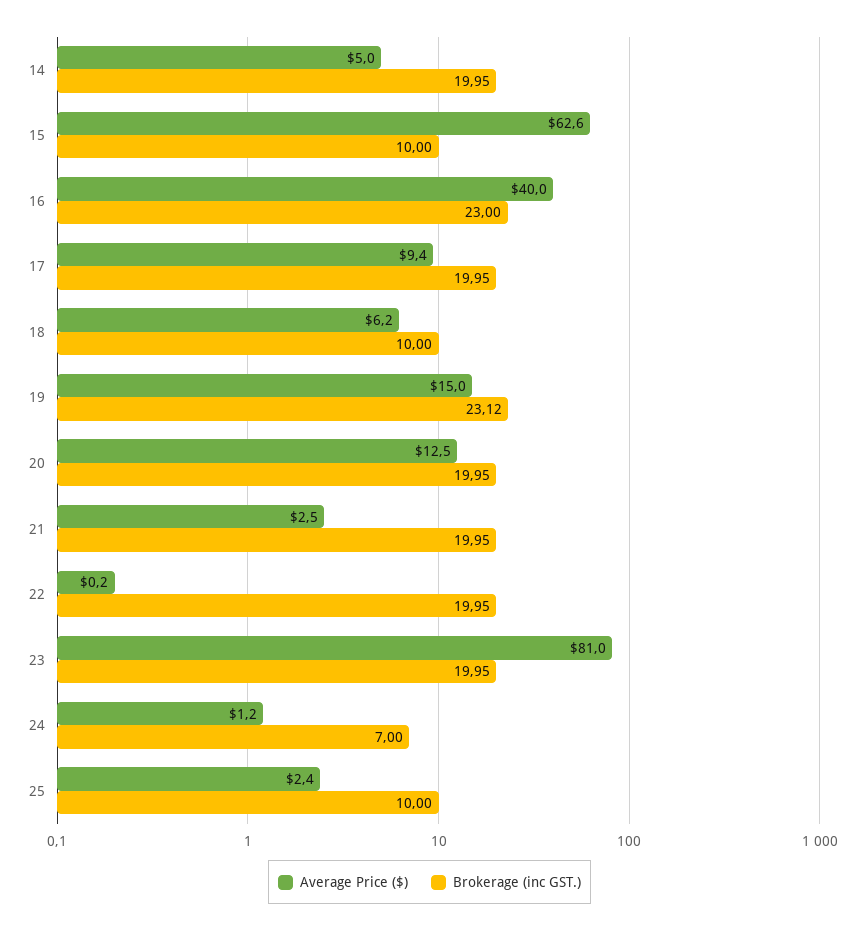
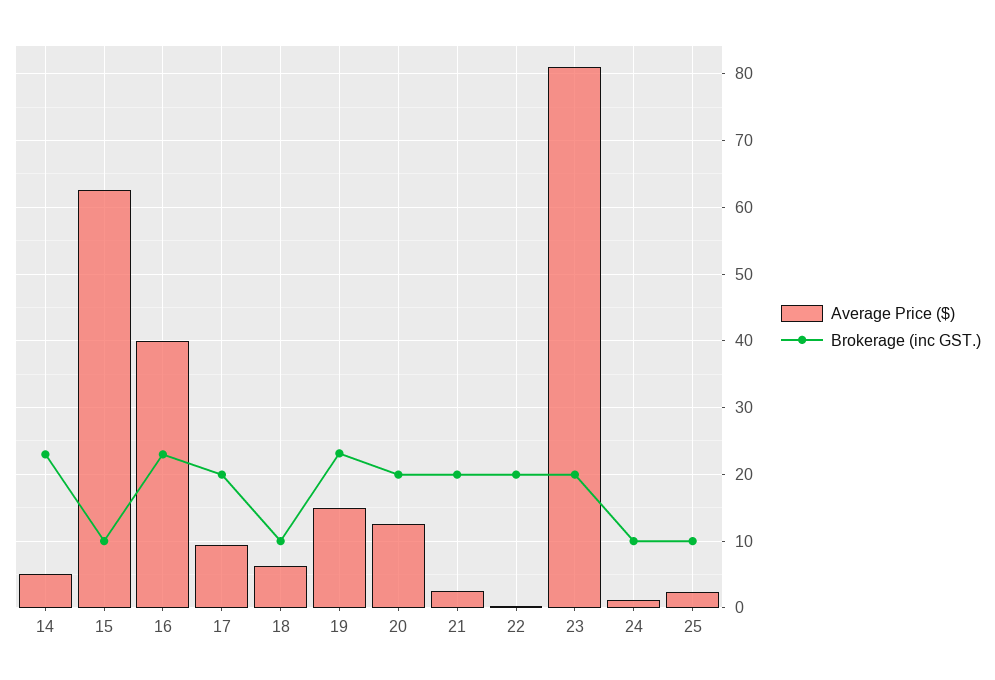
  {
    "Average Price ($)": {
      "14": 5,
      "15": 62.6,
      "16": 40,
      "17": 9.4,
      "18": 6.2,
      "19": 15,
      "20": 12.5,
      "21": 2.5,
      "22": 0.2,
      "23": 81,
      "24": 1.2,
      "25": 2.4
    },
    "Brokerage (inc GST.)": {
-     "14": 19.95,
+     "14": 23,
      "15": 10,
      "16": 23,
      "17": 19.95,
      "18": 10,
      "19": 23.12,
      "20": 19.95,
      "21": 19.95,
      "22": 19.95,
      "23": 19.95,
-     "24": 7,
+     "24": 10,
      "25": 10
    }
  }

